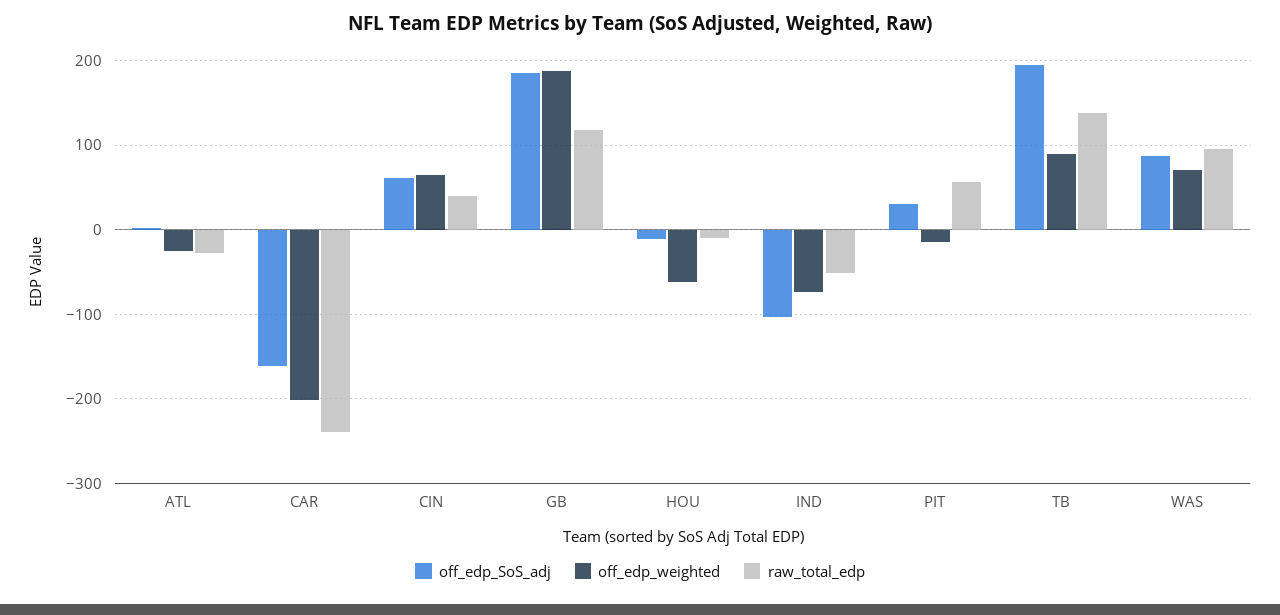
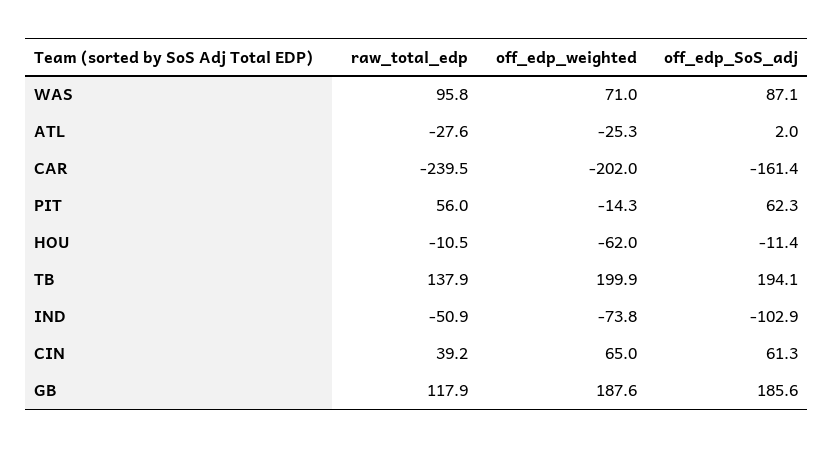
  {
    "off_edp_SoS_adj": {
      "ATL": 2,
      "CAR": -161.4,
      "CIN": 61.3,
      "GB": 185.6,
      "HOU": -11.4,
      "IND": -102.9,
-     "PIT": 30,
+     "PIT": 62.3,
      "TB": 194.1,
      "WAS": 87.1
    },
    "off_edp_weighted": {
      "ATL": -25.3,
      "CAR": -202,
      "CIN": 65,
      "GB": 187.6,
      "HOU": -62,
      "IND": -73.8,
      "PIT": -14.3,
-     "TB": 90,
+     "TB": 199.9,
      "WAS": 71
    },
    "raw_total_edp": {
      "ATL": -27.6,
      "CAR": -239.5,
      "CIN": 39.2,
      "GB": 117.9,
      "HOU": -10.5,
      "IND": -50.9,
      "PIT": 56,
      "TB": 137.9,
      "WAS": 95.8
    }
  }

